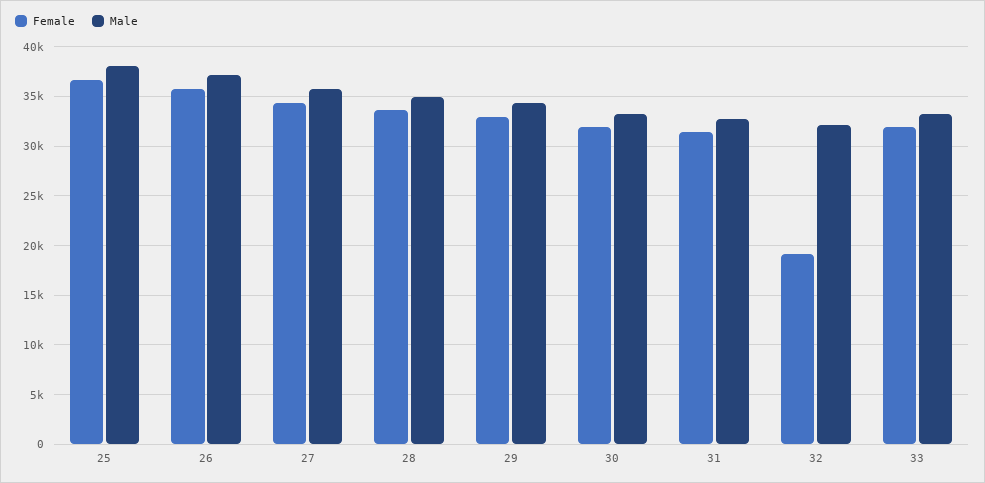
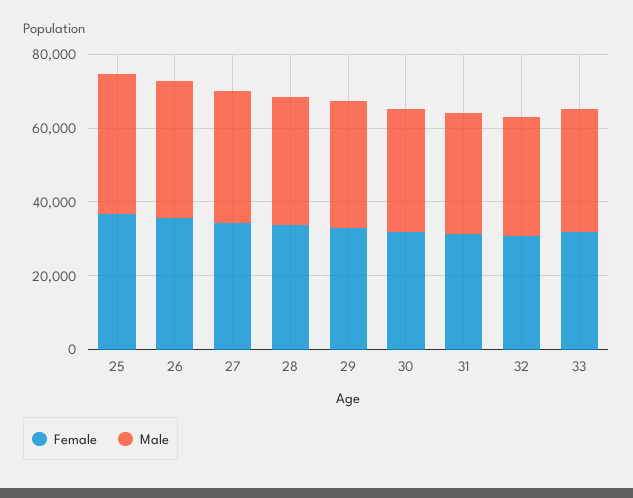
  {
    "Female": {
      "25": 37000,
      "26": 36000,
      "27": 34000,
      "28": 34000,
      "29": 33000,
      "30": 32000,
      "31": 31000,
-     "32": 19000,
+     "32": 30000,
      "33": 32000
    },
    "Male": {
      "25": 38000,
      "26": 37000,
      "27": 36000,
      "28": 35000,
      "29": 34000,
      "30": 33000,
      "31": 33000,
      "32": 32000,
      "33": 33000
    }
  }

